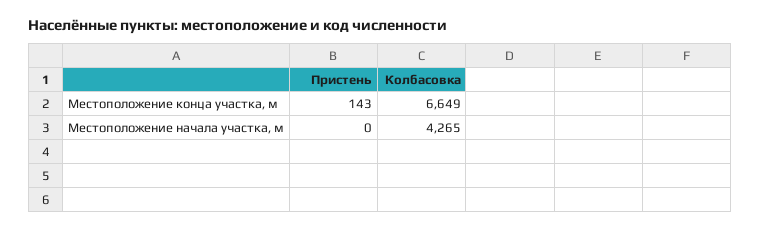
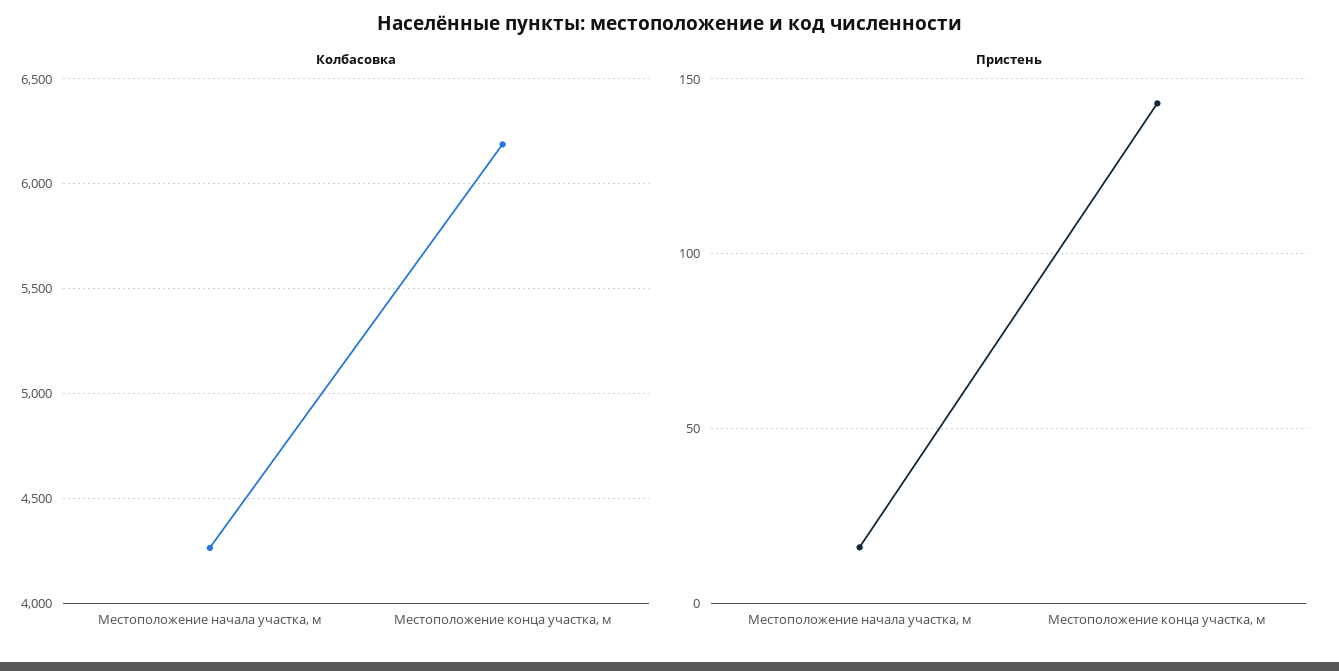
  {
    "Пристень": {
      "Местоположение конца участка, м": 143,
-     "Местоположение начала участка, м": 0
+     "Местоположение начала участка, м": 15
    },
    "Колбасовка": {
-     "Местоположение конца участка, м": 6649,
+     "Местоположение конца участка, м": 6200,
      "Местоположение начала участка, м": 4265
    }
  }

